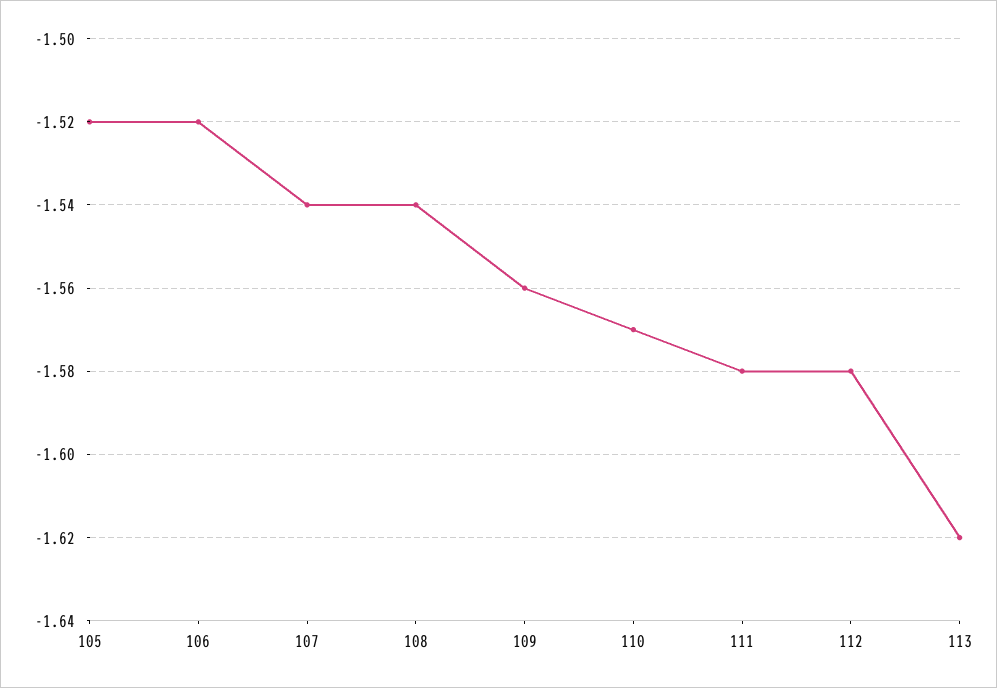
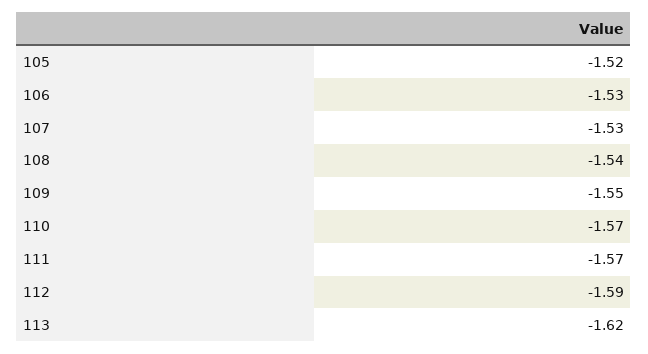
  {
    "105": -1.52,
-   "106": -1.52,
+   "106": -1.53,
-   "107": -1.54,
+   "107": -1.53,
    "108": -1.54,
-   "109": -1.56,
+   "109": -1.55,
    "110": -1.57,
-   "111": -1.58,
+   "111": -1.57,
-   "112": -1.58,
+   "112": -1.59,
    "113": -1.62
  }

